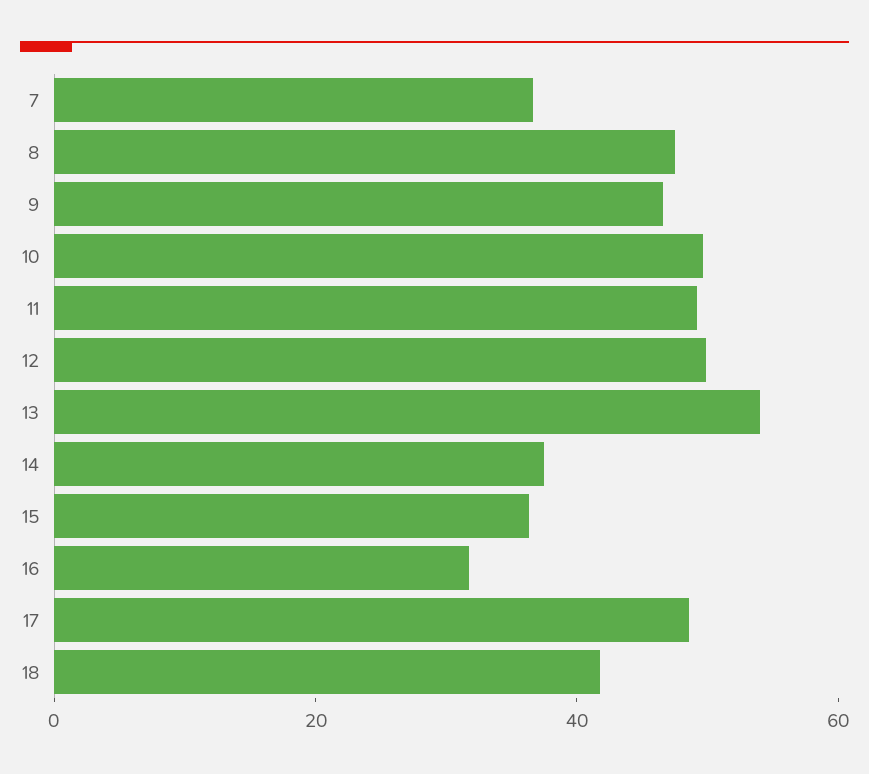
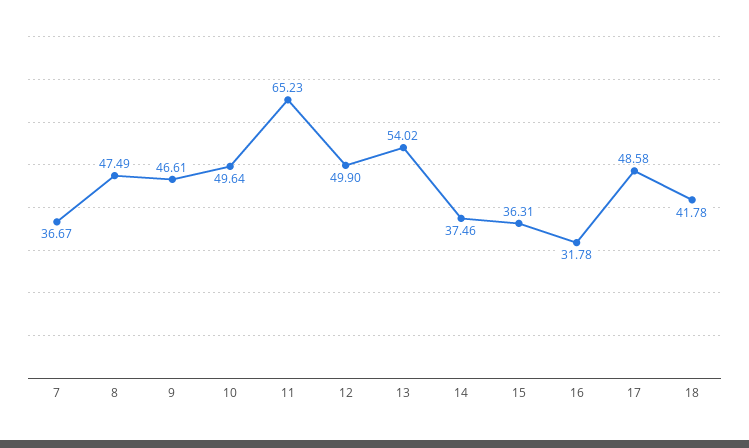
  {
    "7": 36.67,
    "8": 47.49,
    "9": 46.61,
    "10": 49.64,
-   "11": 50,
+   "11": 65.23,
    "12": 49.9,
    "13": 54.02,
    "14": 37.46,
    "15": 36.31,
    "16": 31.78,
    "17": 48.58,
    "18": 41.78
  }

